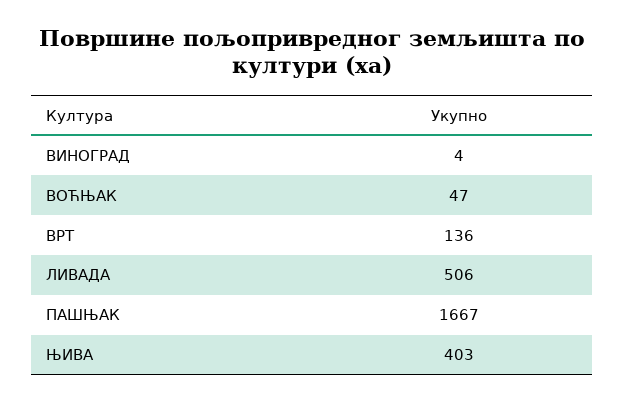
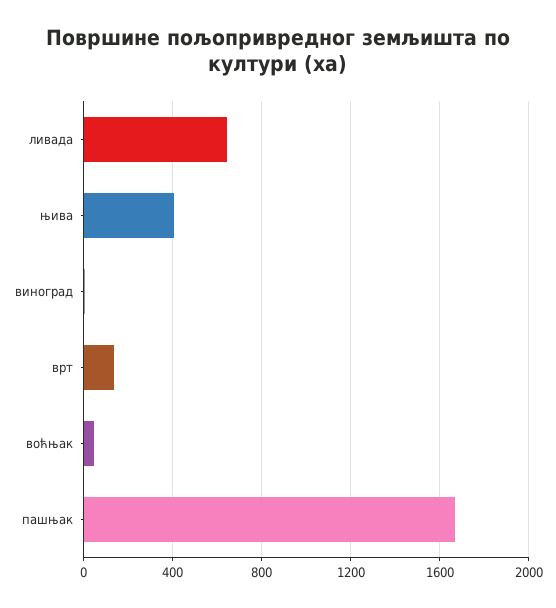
  {
    "ВИНОГРАД": 4,
    "ВОЋЊАК": 47,
    "ВРТ": 136,
-   "ЛИВАДА": 506,
+   "ЛИВАДА": 650,
    "ПАШЊАК": 1667,
    "ЊИВА": 403
  }

